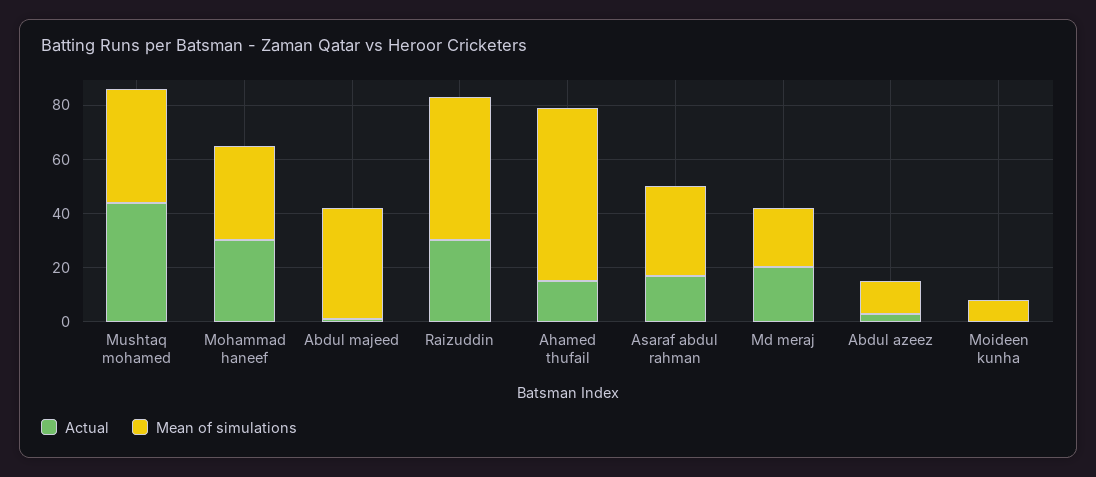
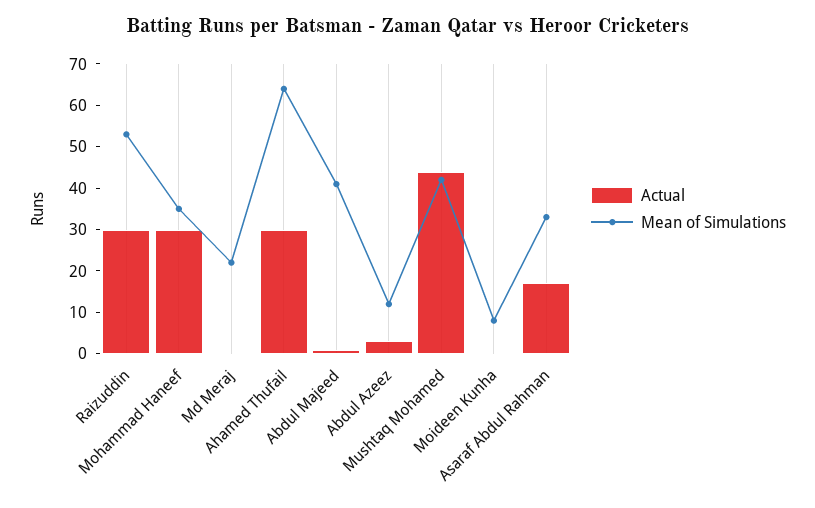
  {
    "Actual": {
      "Mushtaq mohamed": 45,
      "Mohammad haneef": 30,
      "Abdul majeed": 0,
      "Raizuddin": 30,
-     "Ahamed thufail": 15,
+     "Ahamed thufail": 30,
      "Asaraf abdul rahman": 15,
-     "Md meraj": 20,
+     "Md meraj": 0,
      "Abdul azeez": 5,
      "Moideen kunha": 0
    },
    "Mean of simulations": {
      "Mushtaq mohamed": 40,
      "Mohammad haneef": 35,
      "Abdul majeed": 40,
      "Raizuddin": 55,
      "Ahamed thufail": 65,
      "Asaraf abdul rahman": 35,
      "Md meraj": 20,
      "Abdul azeez": 10,
      "Moideen kunha": 10
    }
  }

